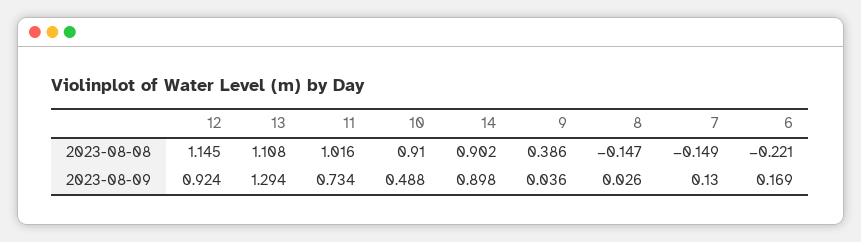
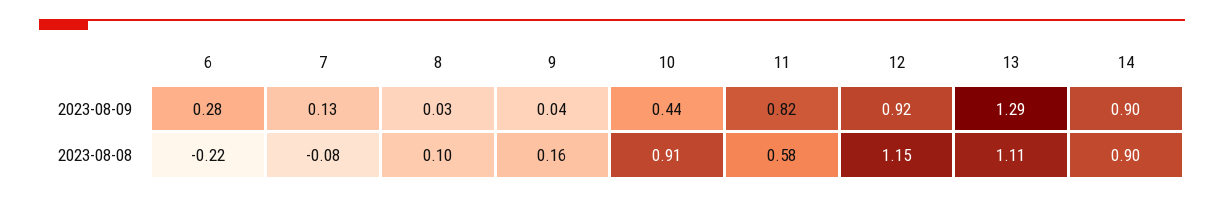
  {
    "12": {
      "2023-08-08": 1.145,
      "2023-08-09": 0.924
    },
    "13": {
      "2023-08-08": 1.108,
      "2023-08-09": 1.294
    },
    "11": {
-     "2023-08-08": 1.016,
+     "2023-08-08": 0.58,
-     "2023-08-09": 0.734
+     "2023-08-09": 0.82
    },
    "10": {
      "2023-08-08": 0.91,
-     "2023-08-09": 0.488
+     "2023-08-09": 0.44
    },
    "14": {
      "2023-08-08": 0.902,
      "2023-08-09": 0.898
    },
    "9": {
-     "2023-08-08": 0.386,
+     "2023-08-08": 0.16,
      "2023-08-09": 0.036
    },
    "8": {
-     "2023-08-08": -0.147,
+     "2023-08-08": 0.1,
      "2023-08-09": 0.026
    },
    "7": {
-     "2023-08-08": -0.149,
+     "2023-08-08": -0.08,
      "2023-08-09": 0.13
    },
    "6": {
      "2023-08-08": -0.221,
-     "2023-08-09": 0.169
+     "2023-08-09": 0.28
    }
  }

